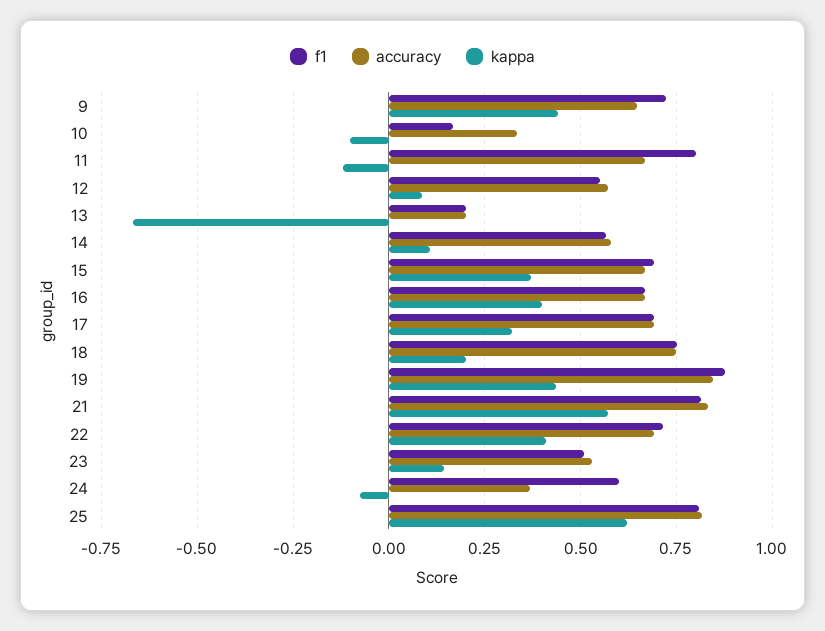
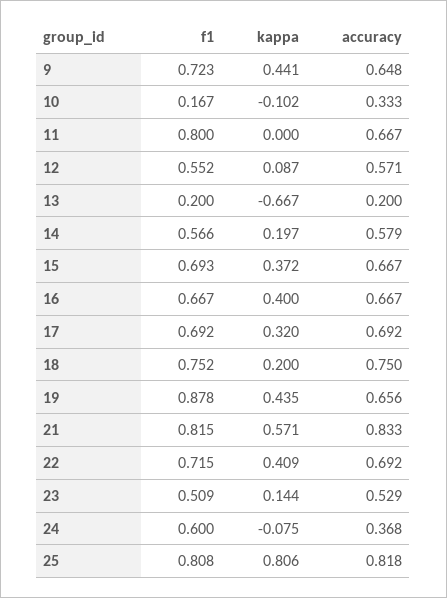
  {
    "f1": {
      "9": 0.723,
      "10": 0.167,
      "11": 0.8,
      "12": 0.552,
      "13": 0.2,
      "14": 0.566,
      "15": 0.693,
      "16": 0.667,
      "17": 0.692,
      "18": 0.752,
      "19": 0.878,
      "21": 0.815,
      "22": 0.715,
      "23": 0.509,
      "24": 0.6,
      "25": 0.808
    },
    "accuracy": {
      "9": 0.648,
      "10": 0.333,
      "11": 0.667,
      "12": 0.571,
      "13": 0.2,
      "14": 0.579,
      "15": 0.667,
      "16": 0.667,
      "17": 0.692,
      "18": 0.75,
-     "19": 0.85,
+     "19": 0.656,
      "21": 0.833,
      "22": 0.692,
      "23": 0.529,
      "24": 0.368,
      "25": 0.818
    },
    "kappa": {
      "9": 0.441,
      "10": -0.102,
-     "11": -0.125,
+     "11": 0,
      "12": 0.087,
      "13": -0.667,
-     "14": 0.1,
+     "14": 0.197,
      "15": 0.372,
      "16": 0.4,
      "17": 0.32,
      "18": 0.2,
      "19": 0.435,
      "21": 0.571,
      "22": 0.409,
      "23": 0.144,
      "24": -0.075,
-     "25": 0.625
+     "25": 0.806
    }
  }

